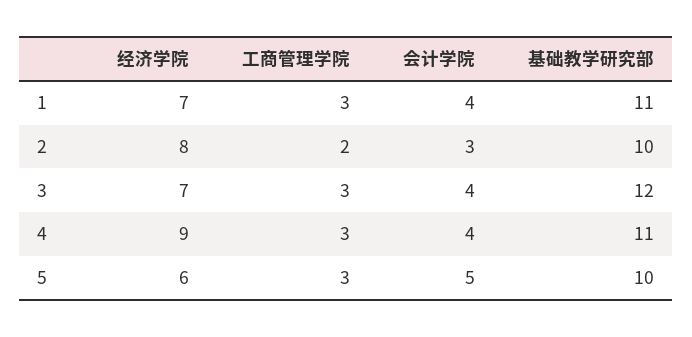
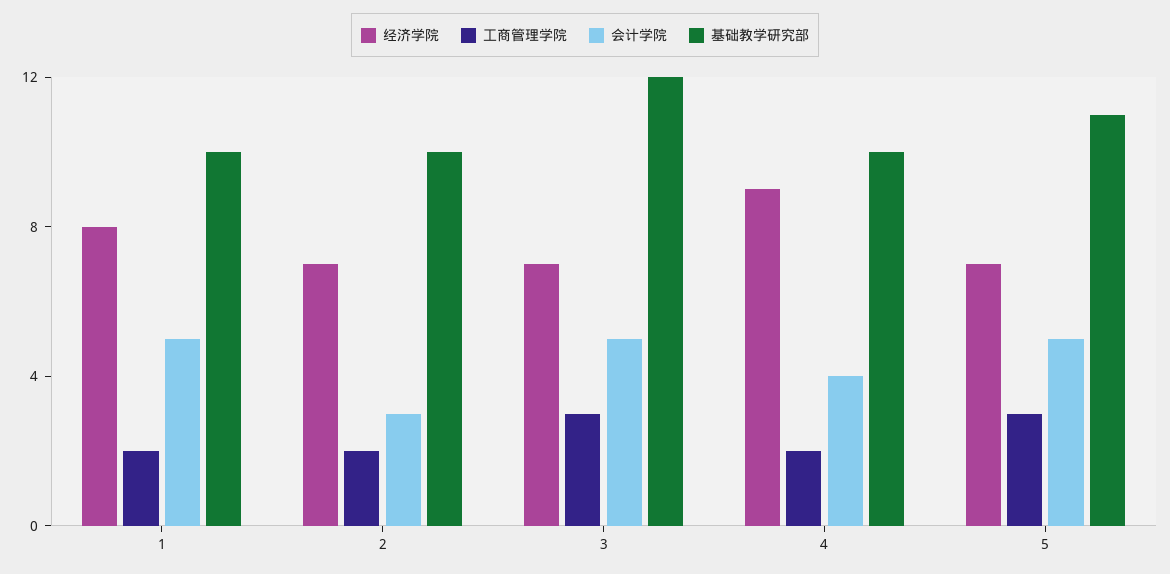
  {
    "经济学院": {
-     "1": 7,
+     "1": 8,
-     "2": 8,
+     "2": 7,
      "3": 7,
      "4": 9,
-     "5": 6
+     "5": 7
    },
    "工商管理学院": {
-     "1": 3,
+     "1": 2,
      "2": 2,
      "3": 3,
-     "4": 3,
+     "4": 2,
      "5": 3
    },
    "会计学院": {
-     "1": 4,
+     "1": 5,
      "2": 3,
-     "3": 4,
+     "3": 5,
      "4": 4,
      "5": 5
    },
    "基础教学研究部": {
-     "1": 11,
+     "1": 10,
      "2": 10,
      "3": 12,
-     "4": 11,
+     "4": 10,
-     "5": 10
+     "5": 11
    }
  }

